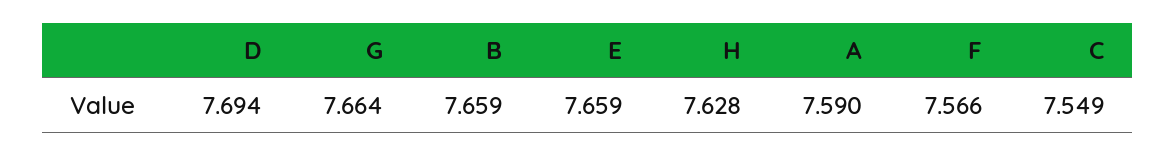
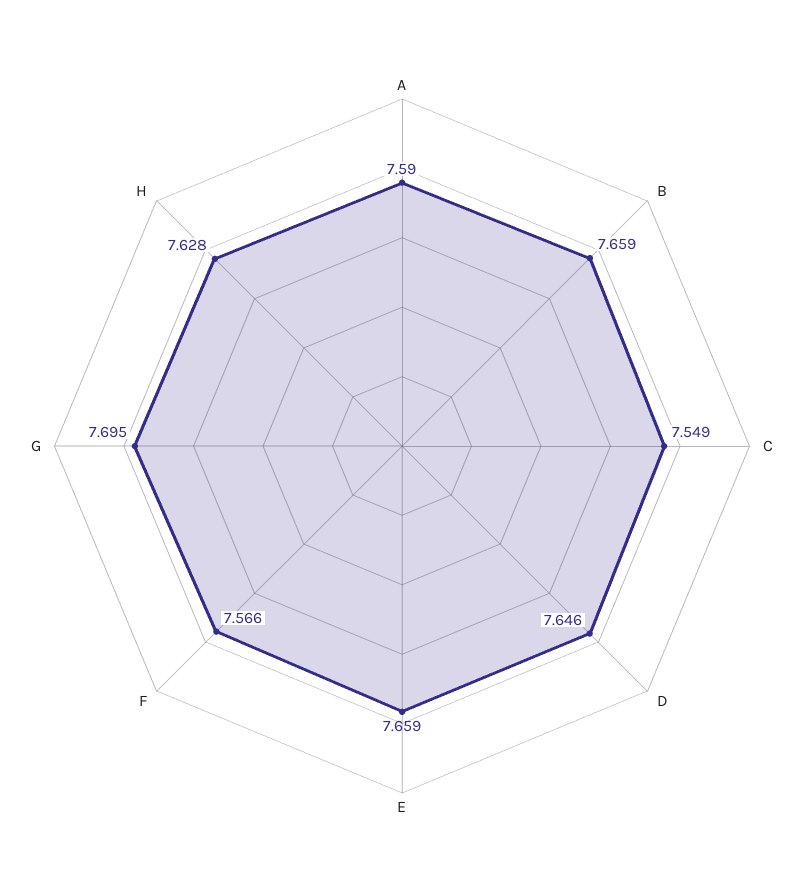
  {
-   "D": 7.694,
+   "D": 7.646,
-   "G": 7.664,
+   "G": 7.695,
    "B": 7.659,
    "E": 7.659,
    "H": 7.628,
    "A": 7.59,
    "F": 7.566,
    "C": 7.549
  }

